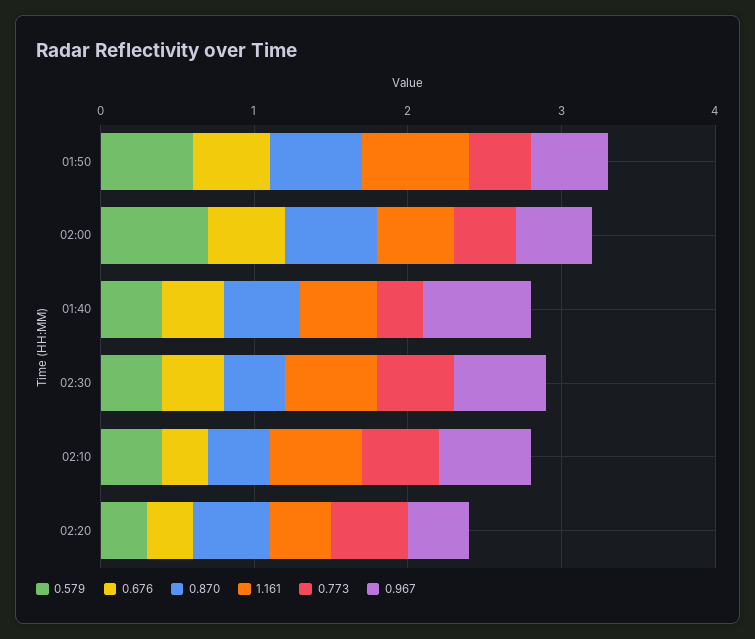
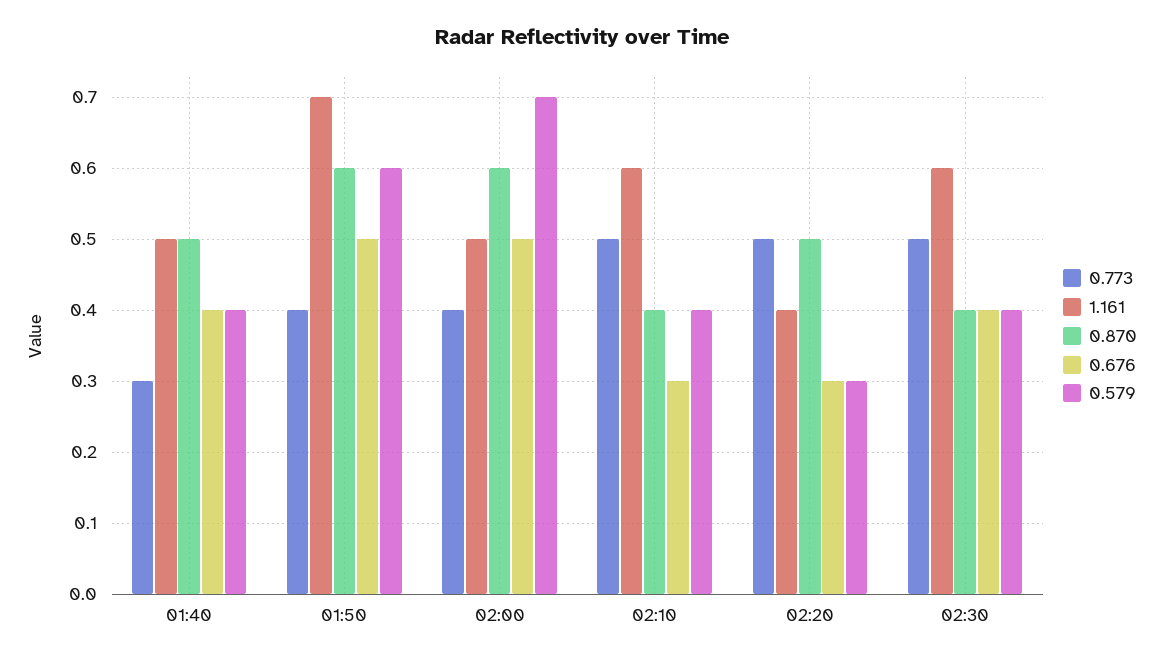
  {
    "0.579": {
      "01:50": 0.6,
      "02:00": 0.7,
      "01:40": 0.4,
      "02:30": 0.4,
      "02:10": 0.4,
      "02:20": 0.3
    },
    "0.676": {
      "01:50": 0.5,
      "02:00": 0.5,
      "01:40": 0.4,
      "02:30": 0.4,
      "02:10": 0.3,
      "02:20": 0.3
    },
    "0.870": {
      "01:50": 0.6,
      "02:00": 0.6,
      "01:40": 0.5,
      "02:30": 0.4,
      "02:10": 0.4,
      "02:20": 0.5
    },
    "1.161": {
      "01:50": 0.7,
      "02:00": 0.5,
      "01:40": 0.5,
      "02:30": 0.6,
      "02:10": 0.6,
      "02:20": 0.4
    },
    "0.773": {
      "01:50": 0.4,
      "02:00": 0.4,
      "01:40": 0.3,
      "02:30": 0.5,
      "02:10": 0.5,
      "02:20": 0.5
-   },
+   }
-   "0.967": {
-     "01:50": 0.5,
-     "02:00": 0.5,
-     "01:40": 0.7,
-     "02:30": 0.6,
-     "02:10": 0.6,
-     "02:20": 0.4
-   }
  }

